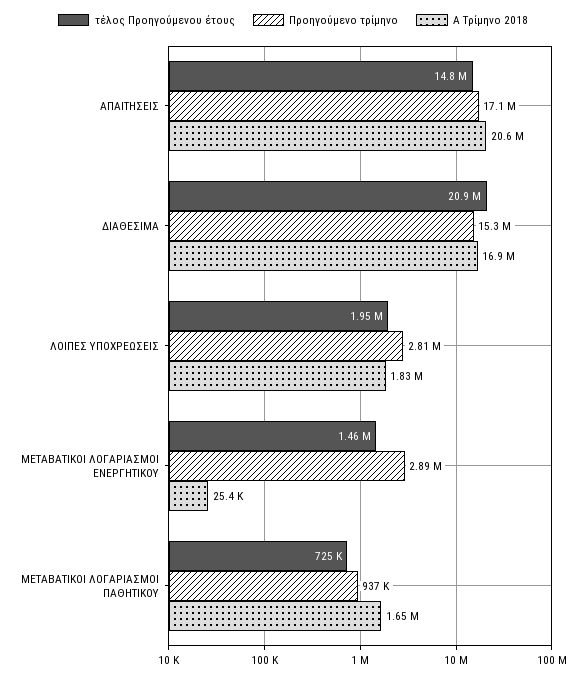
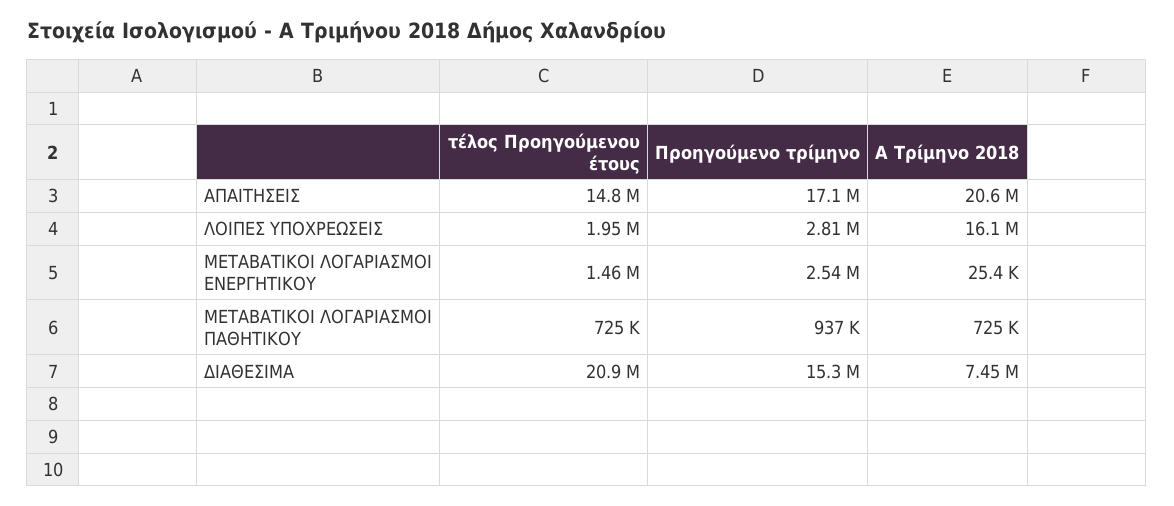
  {
    "τέλος Προηγούμενου έτους": {
      "ΑΠΑΙΤΗΣΕΙΣ": 14800000,
      "ΔΙΑΘΕΣΙΜΑ": 20900000,
      "ΛΟΙΠΕΣ ΥΠΟΧΡΕΩΣΕΙΣ": 1950000,
      "ΜΕΤΑΒΑΤΙΚΟΙ ΛΟΓΑΡΙΑΣΜΟΙ ΕΝΕΡΓΗΤΙΚΟΥ": 1460000,
      "ΜΕΤΑΒΑΤΙΚΟΙ ΛΟΓΑΡΙΑΣΜΟΙ ΠΑΘΗΤΙΚΟΥ": 725000
    },
    "Προηγούμενο τρίμηνο": {
      "ΑΠΑΙΤΗΣΕΙΣ": 17100000,
      "ΔΙΑΘΕΣΙΜΑ": 15300000,
      "ΛΟΙΠΕΣ ΥΠΟΧΡΕΩΣΕΙΣ": 2810000,
-     "ΜΕΤΑΒΑΤΙΚΟΙ ΛΟΓΑΡΙΑΣΜΟΙ ΕΝΕΡΓΗΤΙΚΟΥ": 2890000,
+     "ΜΕΤΑΒΑΤΙΚΟΙ ΛΟΓΑΡΙΑΣΜΟΙ ΕΝΕΡΓΗΤΙΚΟΥ": 2540000,
      "ΜΕΤΑΒΑΤΙΚΟΙ ΛΟΓΑΡΙΑΣΜΟΙ ΠΑΘΗΤΙΚΟΥ": 937000
    },
    "A Τρίμηνο 2018": {
      "ΑΠΑΙΤΗΣΕΙΣ": 20600000,
-     "ΔΙΑΘΕΣΙΜΑ": 16900000,
+     "ΔΙΑΘΕΣΙΜΑ": 7450000,
-     "ΛΟΙΠΕΣ ΥΠΟΧΡΕΩΣΕΙΣ": 1830000,
+     "ΛΟΙΠΕΣ ΥΠΟΧΡΕΩΣΕΙΣ": 16100000,
      "ΜΕΤΑΒΑΤΙΚΟΙ ΛΟΓΑΡΙΑΣΜΟΙ ΕΝΕΡΓΗΤΙΚΟΥ": 25400,
-     "ΜΕΤΑΒΑΤΙΚΟΙ ΛΟΓΑΡΙΑΣΜΟΙ ΠΑΘΗΤΙΚΟΥ": 1650000
+     "ΜΕΤΑΒΑΤΙΚΟΙ ΛΟΓΑΡΙΑΣΜΟΙ ΠΑΘΗΤΙΚΟΥ": 725000
    }
  }

